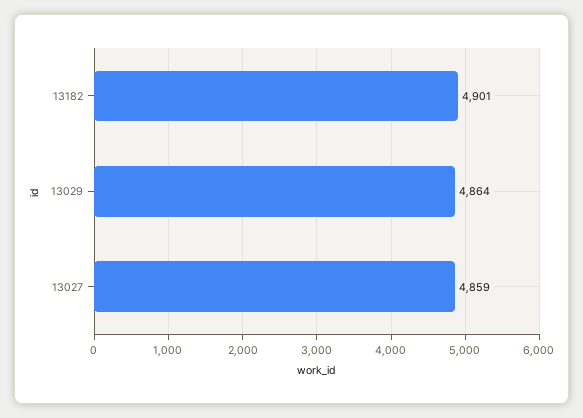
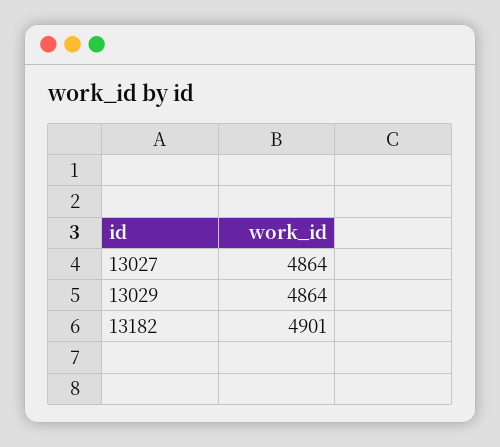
  {
    "13182": 4901,
    "13029": 4864,
-   "13027": 4859
+   "13027": 4864
  }

